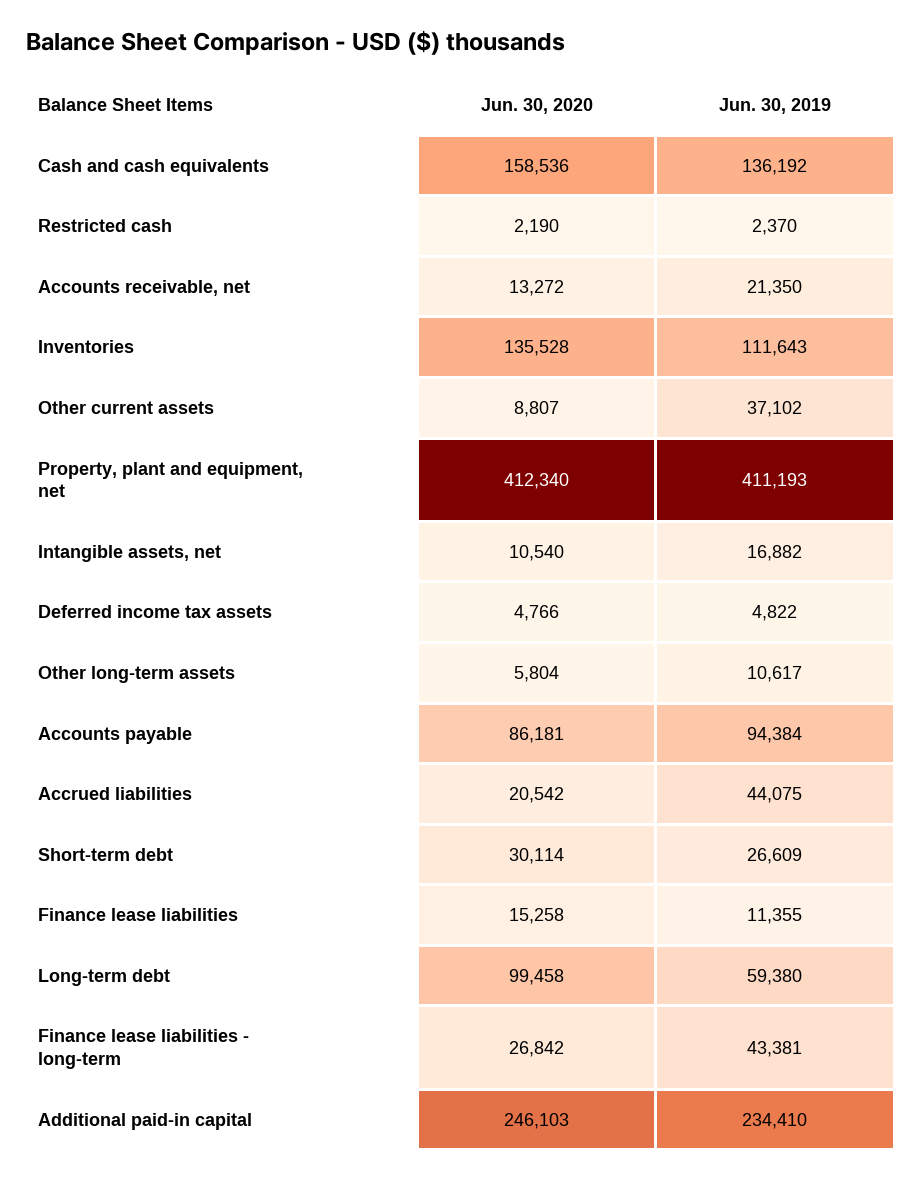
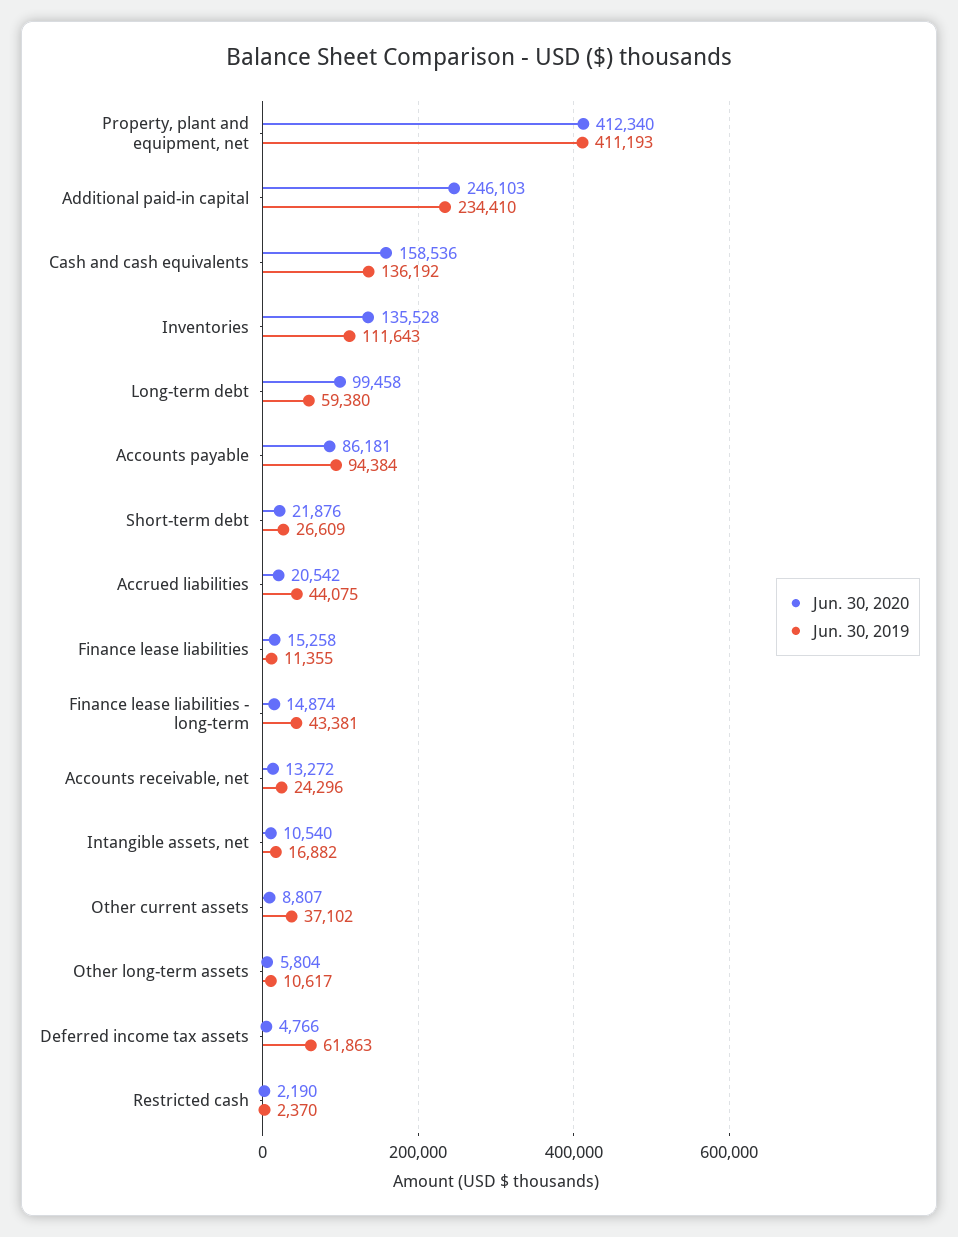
  {
    "Jun. 30, 2020": {
      "Cash and cash equivalents": 158536,
      "Restricted cash": 2190,
      "Accounts receivable, net": 13272,
      "Inventories": 135528,
      "Other current assets": 8807,
      "Property, plant and equipment, net": 412340,
      "Intangible assets, net": 10540,
      "Deferred income tax assets": 4766,
      "Other long-term assets": 5804,
      "Accounts payable": 86181,
      "Accrued liabilities": 20542,
-     "Short-term debt": 30114,
+     "Short-term debt": 21876,
      "Finance lease liabilities": 15258,
      "Long-term debt": 99458,
-     "Finance lease liabilities - long-term": 26842,
+     "Finance lease liabilities - long-term": 14874,
      "Additional paid-in capital": 246103
    },
    "Jun. 30, 2019": {
      "Cash and cash equivalents": 136192,
      "Restricted cash": 2370,
-     "Accounts receivable, net": 21350,
+     "Accounts receivable, net": 24296,
      "Inventories": 111643,
      "Other current assets": 37102,
      "Property, plant and equipment, net": 411193,
      "Intangible assets, net": 16882,
-     "Deferred income tax assets": 4822,
+     "Deferred income tax assets": 61863,
      "Other long-term assets": 10617,
      "Accounts payable": 94384,
      "Accrued liabilities": 44075,
      "Short-term debt": 26609,
      "Finance lease liabilities": 11355,
      "Long-term debt": 59380,
      "Finance lease liabilities - long-term": 43381,
      "Additional paid-in capital": 234410
    }
  }

